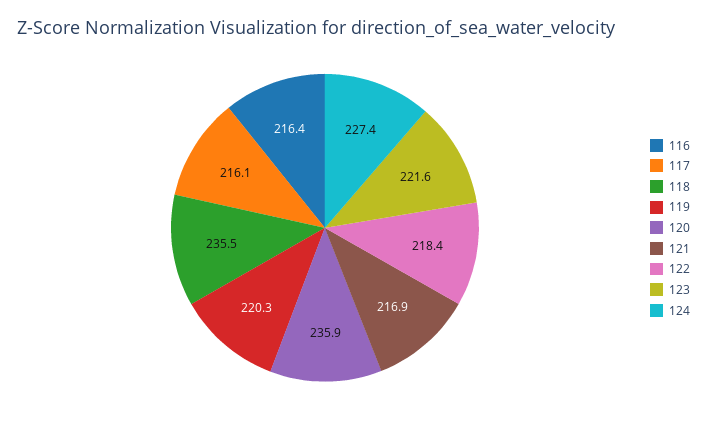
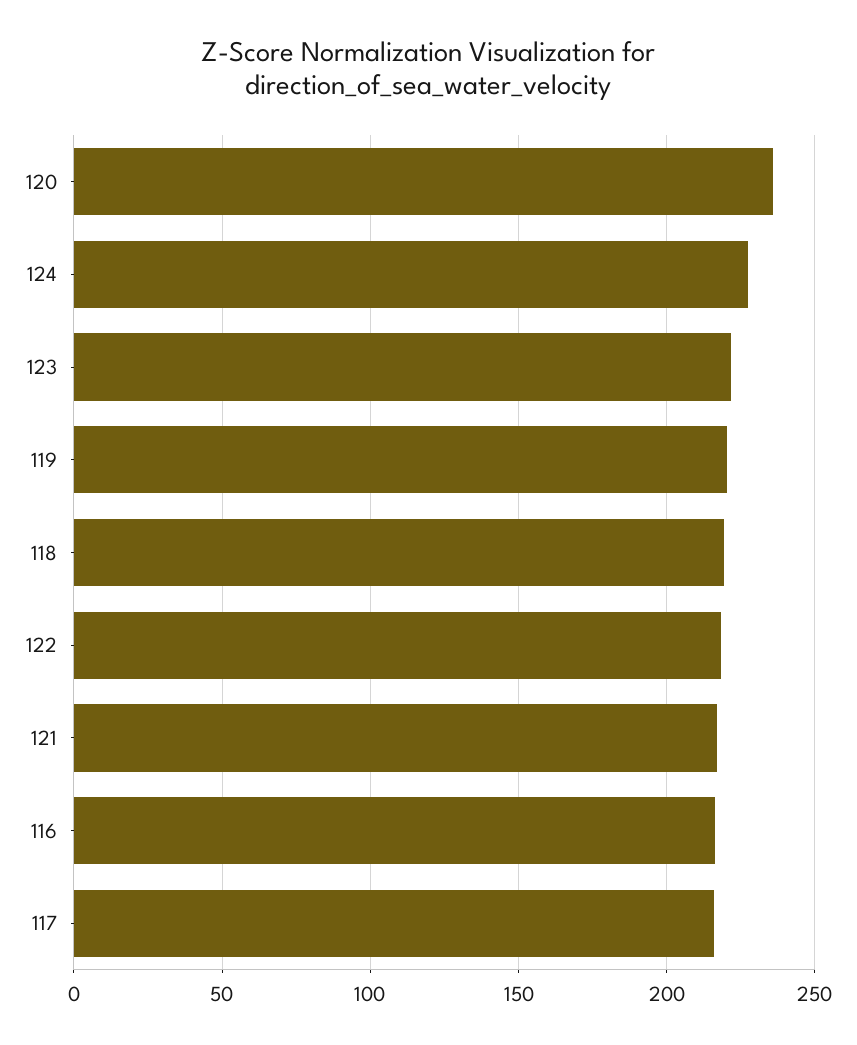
  {
    "116": 216.4,
    "117": 216.1,
-   "118": 235.5,
+   "118": 220,
    "119": 220.3,
    "120": 235.9,
    "121": 216.9,
    "122": 218.4,
    "123": 221.6,
    "124": 227.4
  }

